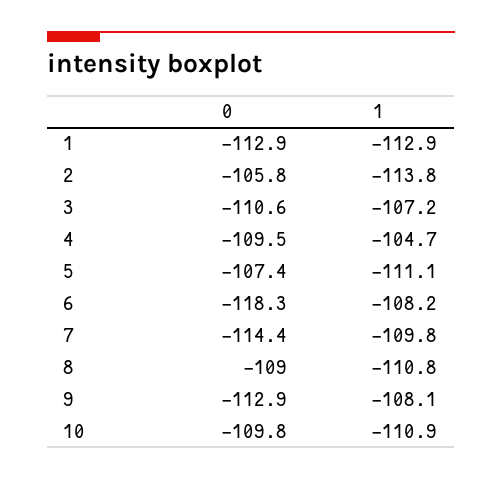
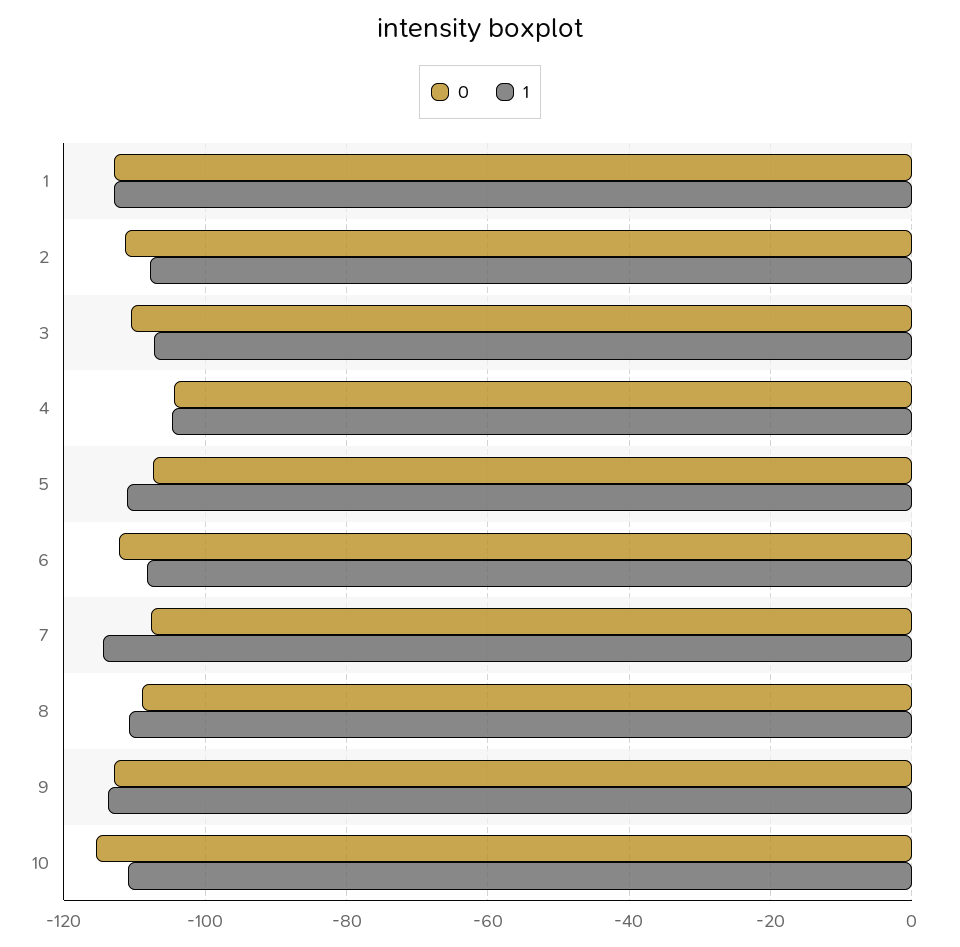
  {
    "0": {
      "1": -112.9,
-     "2": -105.8,
+     "2": -112,
      "3": -110.6,
-     "4": -109.5,
+     "4": -104,
      "5": -107.4,
-     "6": -118.3,
+     "6": -112,
-     "7": -114.4,
+     "7": -108,
      "8": -109,
      "9": -112.9,
-     "10": -109.8
+     "10": -116
    },
    "1": {
      "1": -112.9,
-     "2": -113.8,
+     "2": -108,
      "3": -107.2,
      "4": -104.7,
      "5": -111.1,
      "6": -108.2,
-     "7": -109.8,
+     "7": -114,
      "8": -110.8,
-     "9": -108.1,
+     "9": -114,
      "10": -110.9
    }
  }

